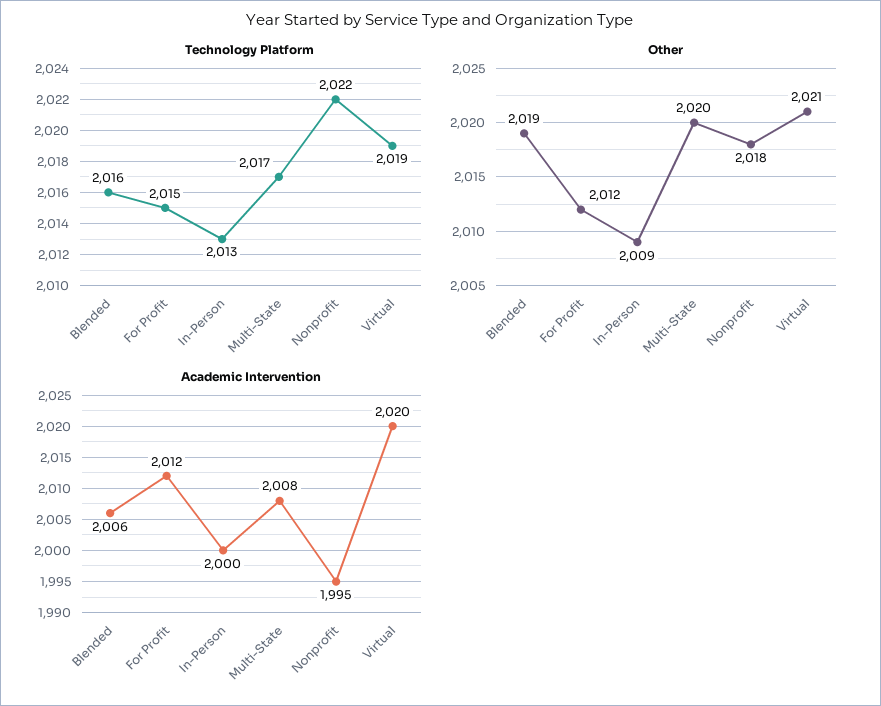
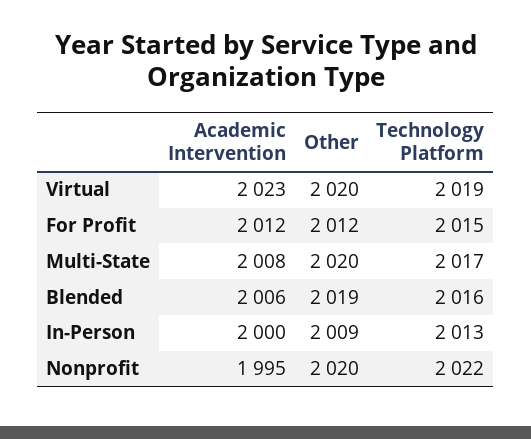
  {
    "Technology Platform": {
      "Blended": 2016,
      "For Profit": 2015,
      "In-Person": 2013,
      "Multi-State": 2017,
      "Nonprofit": 2022,
      "Virtual": 2019
    },
    "Other": {
      "Blended": 2019,
      "For Profit": 2012,
      "In-Person": 2009,
      "Multi-State": 2020,
-     "Nonprofit": 2018,
+     "Nonprofit": 2020,
-     "Virtual": 2021
+     "Virtual": 2020
    },
    "Academic Intervention": {
      "Blended": 2006,
      "For Profit": 2012,
      "In-Person": 2000,
      "Multi-State": 2008,
      "Nonprofit": 1995,
-     "Virtual": 2020
+     "Virtual": 2023
    }
  }

